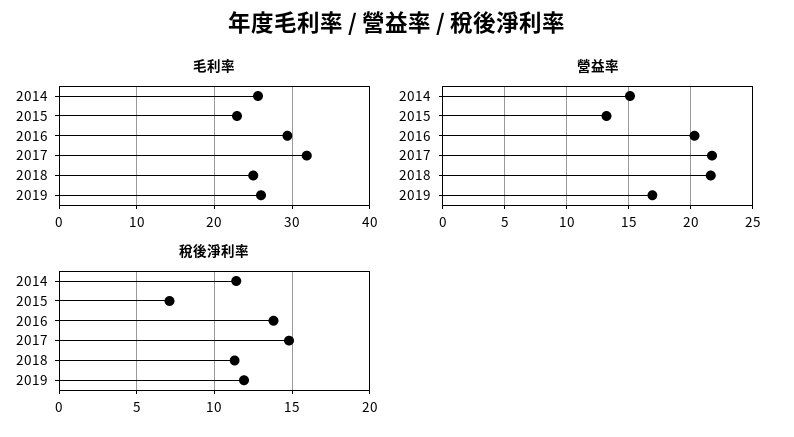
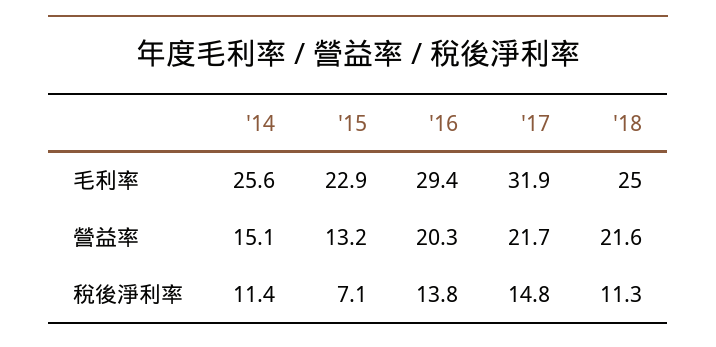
  {
    "毛利率": {
      "2014": 25.6,
      "2015": 22.9,
      "2016": 29.4,
      "2017": 31.9,
-     "2018": 25,
+     "2018": 25
-     "2019": 26
    },
    "營益率": {
      "2014": 15.1,
      "2015": 13.2,
      "2016": 20.3,
      "2017": 21.7,
-     "2018": 21.6,
+     "2018": 21.6
-     "2019": 17
    },
    "稅後淨利率": {
      "2014": 11.4,
      "2015": 7.1,
      "2016": 13.8,
      "2017": 14.8,
-     "2018": 11.3,
+     "2018": 11.3
-     "2019": 12
    }
  }

